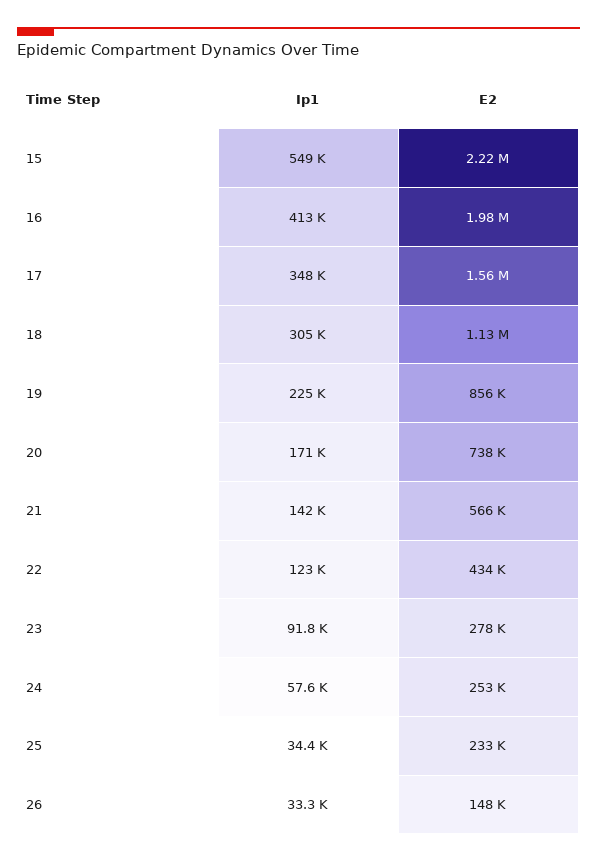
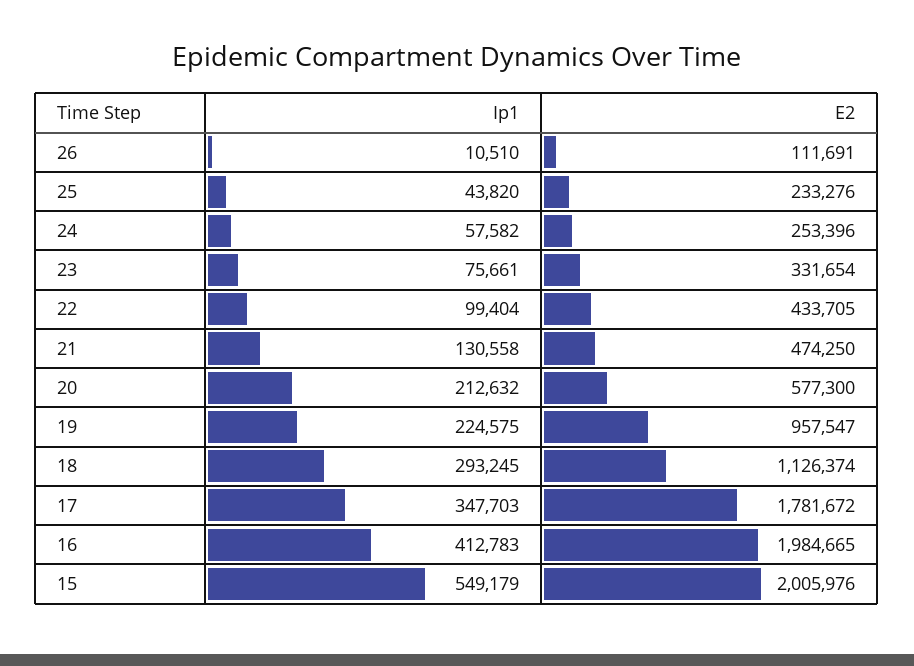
  {
    "Ip1": {
      "15": 549179,
      "16": 412783,
      "17": 347703,
-     "18": 305000,
+     "18": 293245,
      "19": 224575,
-     "20": 171000,
+     "20": 212632,
-     "21": 142000,
+     "21": 130558,
-     "22": 123000,
+     "22": 99404,
-     "23": 91800,
+     "23": 75661,
      "24": 57582,
-     "25": 34400,
+     "25": 43820,
-     "26": 33300
+     "26": 10510
    },
    "E2": {
-     "15": 2220000,
+     "15": 2005976,
      "16": 1984665,
-     "17": 1560000,
+     "17": 1781672,
      "18": 1126374,
-     "19": 856000,
+     "19": 957547,
-     "20": 738000,
+     "20": 577300,
-     "21": 566000,
+     "21": 474250,
      "22": 433705,
-     "23": 278000,
+     "23": 331654,
      "24": 253396,
      "25": 233276,
-     "26": 148000
+     "26": 111691
    }
  }

